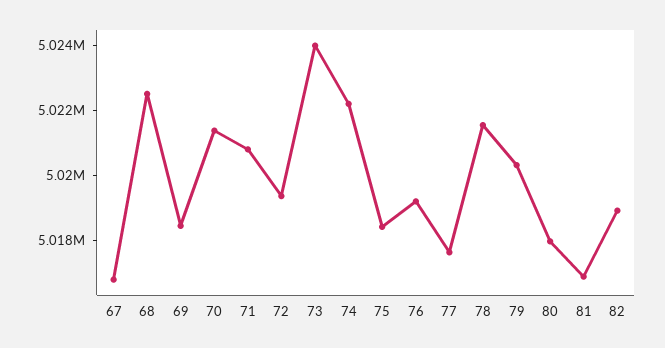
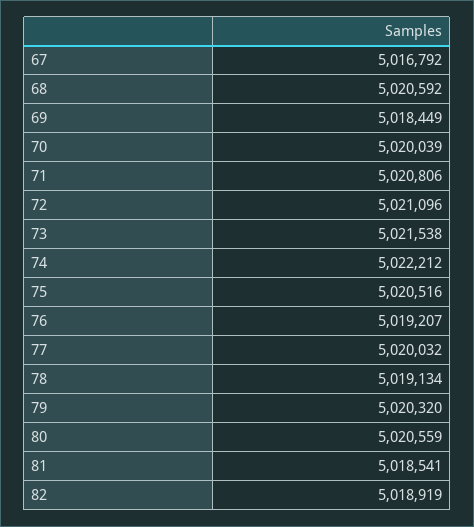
  {
    "67": 5016792,
-   "68": 5022500,
+   "68": 5020592,
    "69": 5018449,
-   "70": 5021500,
+   "70": 5020039,
    "71": 5020806,
-   "72": 5019500,
+   "72": 5021096,
-   "73": 5024000,
+   "73": 5021538,
    "74": 5022212,
-   "75": 5018500,
+   "75": 5020516,
    "76": 5019207,
-   "77": 5017500,
+   "77": 5020032,
-   "78": 5021500,
+   "78": 5019134,
    "79": 5020320,
-   "80": 5018000,
+   "80": 5020559,
-   "81": 5017000,
+   "81": 5018541,
    "82": 5018919
  }

